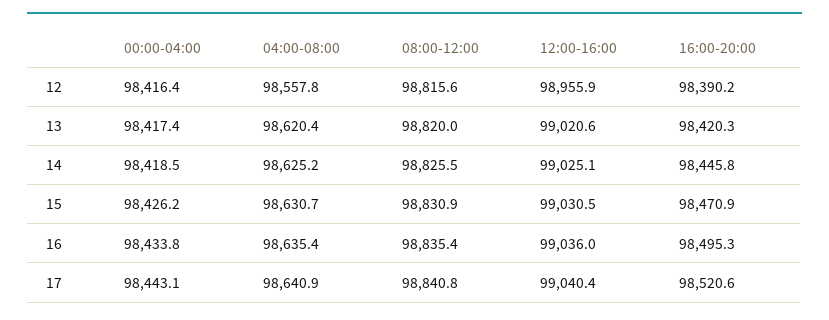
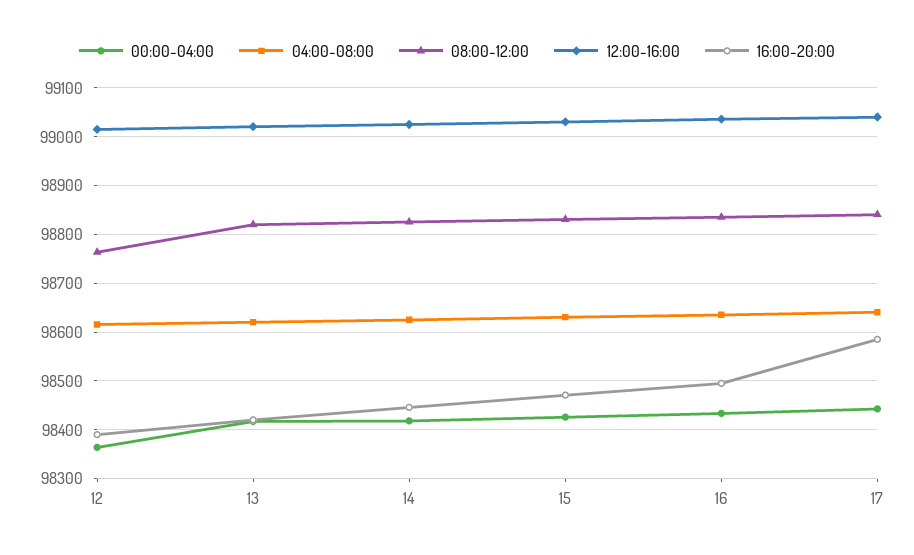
  {
    "00:00-04:00": {
-     "12": 98416.4,
+     "12": 98360,
      "13": 98417.4,
      "14": 98418.5,
      "15": 98426.2,
      "16": 98433.8,
      "17": 98443.1
    },
    "04:00-08:00": {
-     "12": 98557.8,
+     "12": 98620,
      "13": 98620.4,
      "14": 98625.2,
      "15": 98630.7,
      "16": 98635.4,
      "17": 98640.9
    },
    "08:00-12:00": {
-     "12": 98815.6,
+     "12": 98760,
      "13": 98820,
      "14": 98825.5,
      "15": 98830.9,
      "16": 98835.4,
      "17": 98840.8
    },
    "12:00-16:00": {
-     "12": 98955.9,
+     "12": 99020,
      "13": 99020.6,
      "14": 99025.1,
      "15": 99030.5,
      "16": 99036,
      "17": 99040.4
    },
    "16:00-20:00": {
      "12": 98390.2,
      "13": 98420.3,
      "14": 98445.8,
      "15": 98470.9,
      "16": 98495.3,
-     "17": 98520.6
+     "17": 98580
    }
  }

